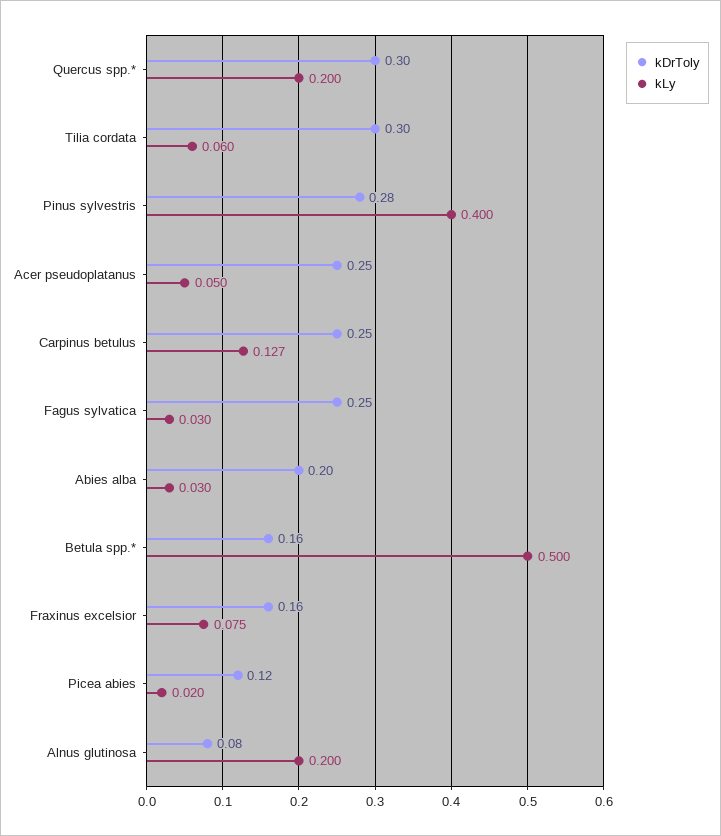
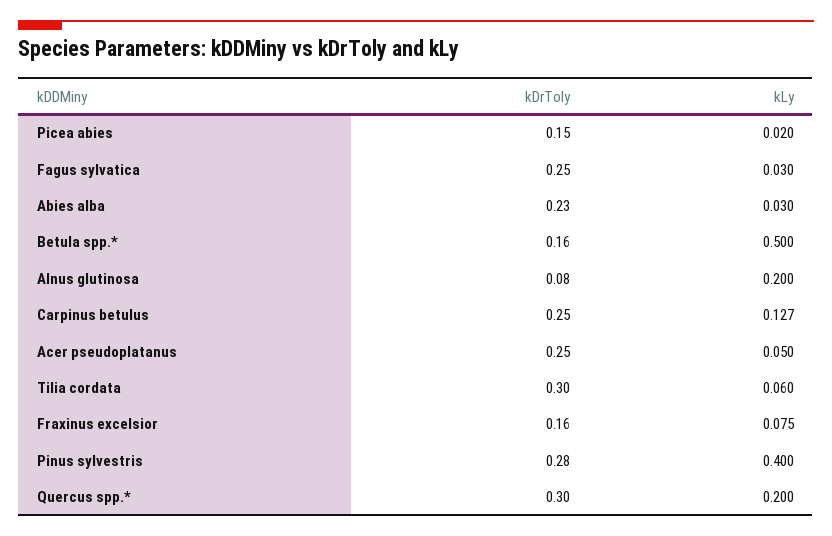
  {
    "kDrToly": {
      "Quercus spp.*": 0.3,
      "Tilia cordata": 0.3,
      "Pinus sylvestris": 0.28,
      "Acer pseudoplatanus": 0.25,
      "Carpinus betulus": 0.25,
      "Fagus sylvatica": 0.25,
-     "Abies alba": 0.2,
+     "Abies alba": 0.23,
      "Betula spp.*": 0.16,
      "Fraxinus excelsior": 0.16,
-     "Picea abies": 0.12,
+     "Picea abies": 0.15,
      "Alnus glutinosa": 0.08
    },
    "kLy": {
      "Quercus spp.*": 0.2,
      "Tilia cordata": 0.06,
      "Pinus sylvestris": 0.4,
      "Acer pseudoplatanus": 0.05,
      "Carpinus betulus": 0.127,
      "Fagus sylvatica": 0.03,
      "Abies alba": 0.03,
      "Betula spp.*": 0.5,
      "Fraxinus excelsior": 0.075,
      "Picea abies": 0.02,
      "Alnus glutinosa": 0.2
    }
  }

